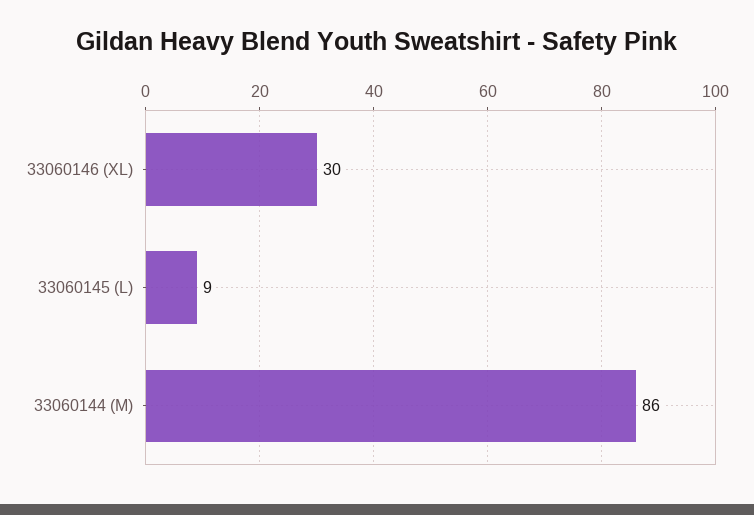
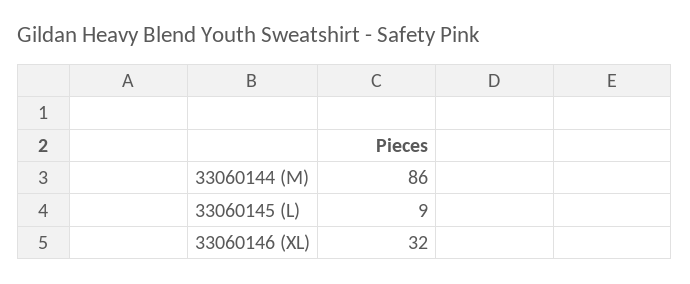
  {
-   "33060146 (XL)": 30,
+   "33060146 (XL)": 32,
    "33060145 (L)": 9,
    "33060144 (M)": 86
  }

